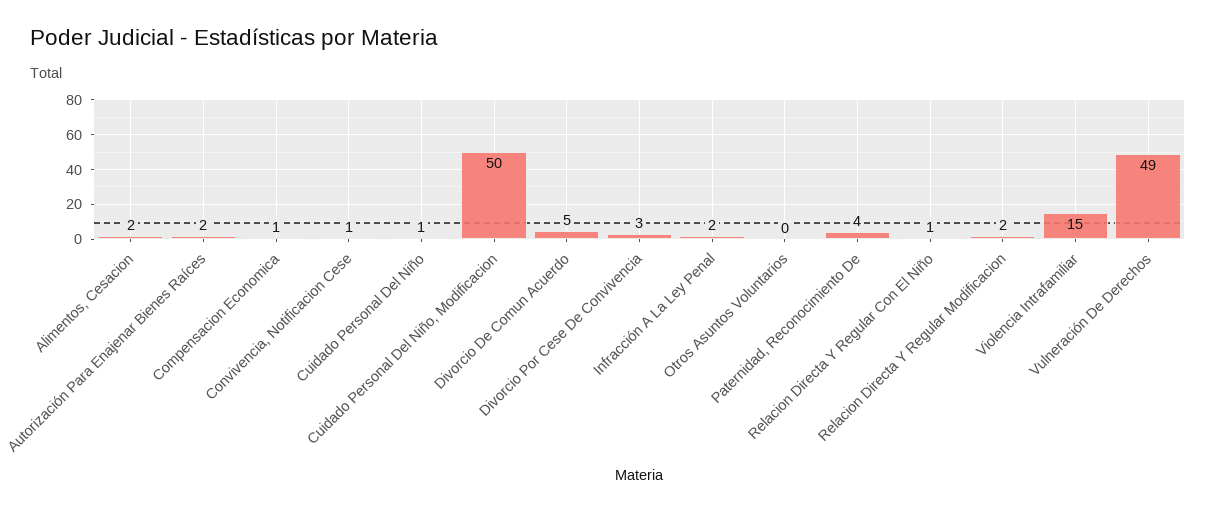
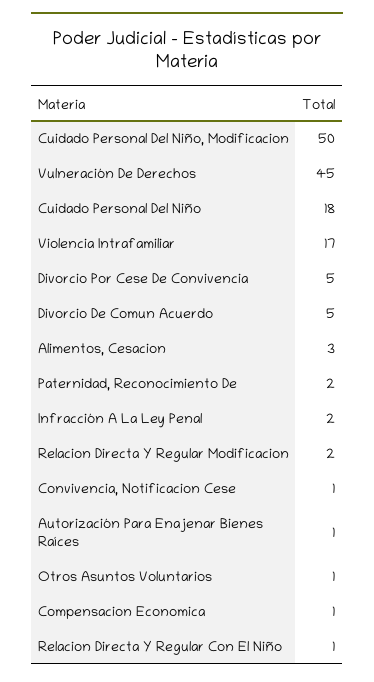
  {
-   "Alimentos, Cesacion": 2,
+   "Alimentos, Cesacion": 3,
-   "Autorización Para Enajenar Bienes Raíces": 2,
+   "Autorización Para Enajenar Bienes Raíces": 1,
    "Compensacion Economica": 1,
    "Convivencia, Notificacion Cese": 1,
-   "Cuidado Personal Del Niño": 1,
+   "Cuidado Personal Del Niño": 18,
    "Cuidado Personal Del Niño, Modificacion": 50,
    "Divorcio De Comun Acuerdo": 5,
-   "Divorcio Por Cese De Convivencia": 3,
+   "Divorcio Por Cese De Convivencia": 5,
    "Infracción A La Ley Penal": 2,
-   "Otros Asuntos Voluntarios": 0,
+   "Otros Asuntos Voluntarios": 1,
-   "Paternidad, Reconocimiento De": 4,
+   "Paternidad, Reconocimiento De": 2,
    "Relacion Directa Y Regular Con El Niño": 1,
    "Relacion Directa Y Regular Modificacion": 2,
-   "Violencia Intrafamiliar": 15,
+   "Violencia Intrafamiliar": 17,
-   "Vulneración De Derechos": 49
+   "Vulneración De Derechos": 45
  }

